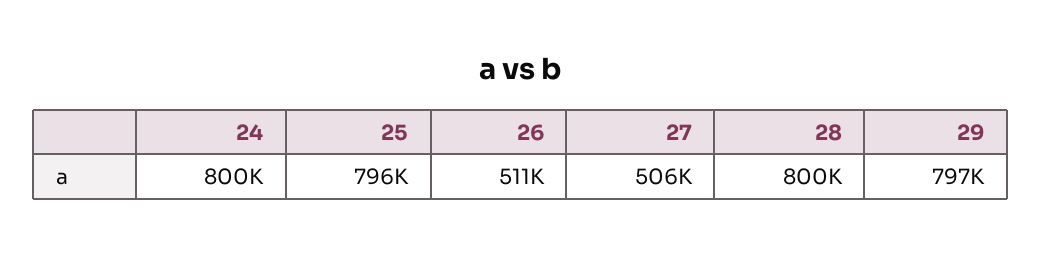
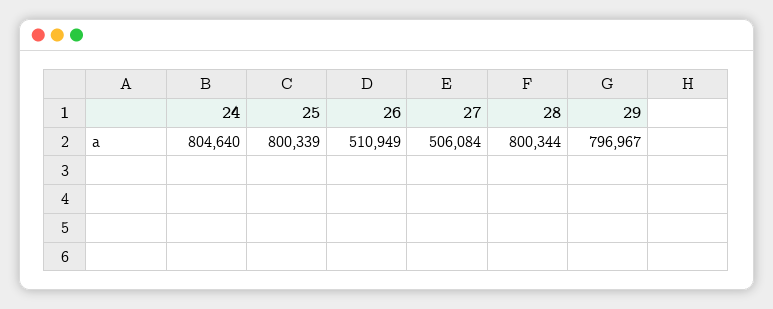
  {
-   "24": 800000,
+   "24": 804640,
-   "25": 796000,
+   "25": 800339,
    "26": 510949,
    "27": 506084,
    "28": 800344,
    "29": 796967
  }

